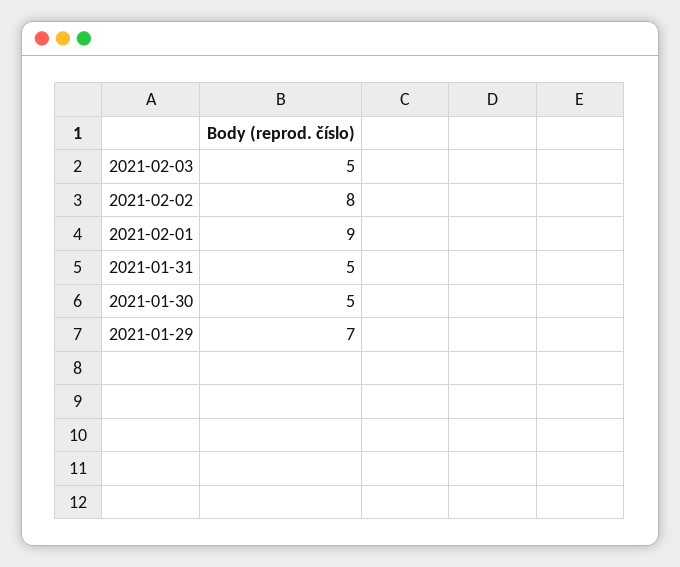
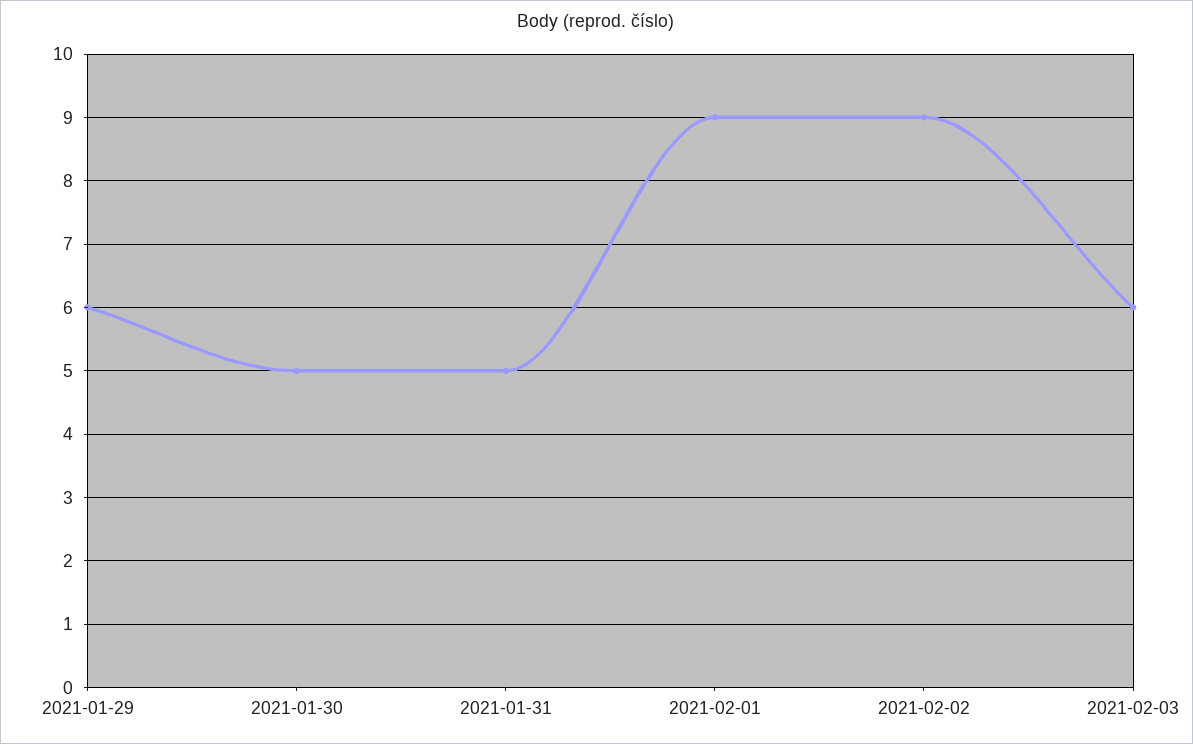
  {
-   "2021-02-03": 5,
+   "2021-02-03": 6,
-   "2021-02-02": 8,
+   "2021-02-02": 9,
    "2021-02-01": 9,
    "2021-01-31": 5,
    "2021-01-30": 5,
-   "2021-01-29": 7
+   "2021-01-29": 6
  }

